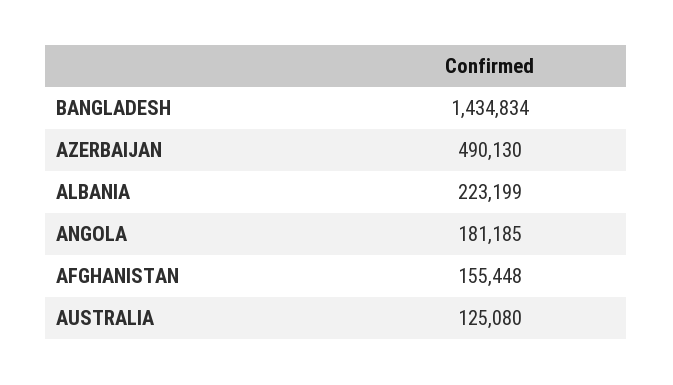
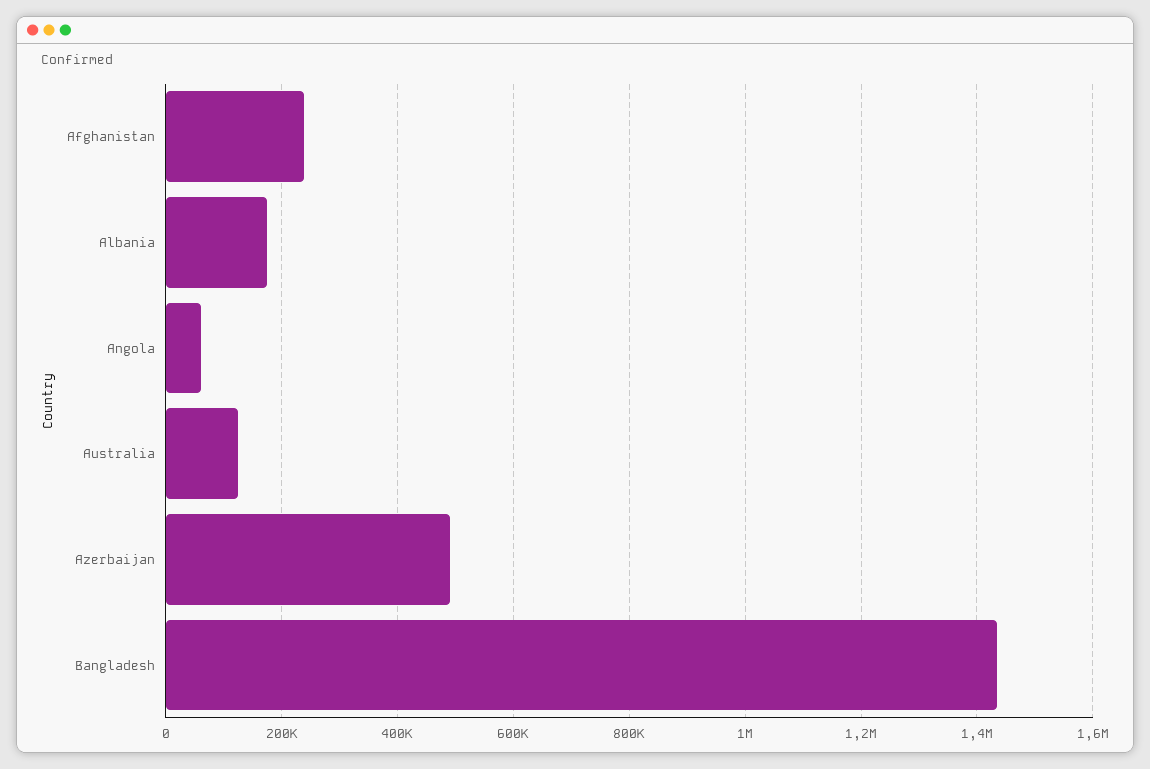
  {
    "BANGLADESH": 1434834,
    "AZERBAIJAN": 490130,
-   "ALBANIA": 223199,
+   "ALBANIA": 180000,
-   "ANGOLA": 181185,
+   "ANGOLA": 60000,
-   "AFGHANISTAN": 155448,
+   "AFGHANISTAN": 240000,
    "AUSTRALIA": 125080
  }

